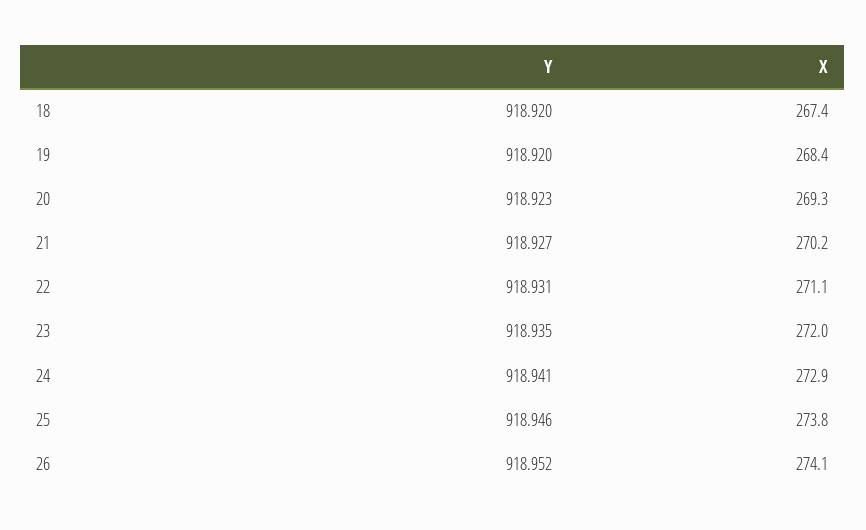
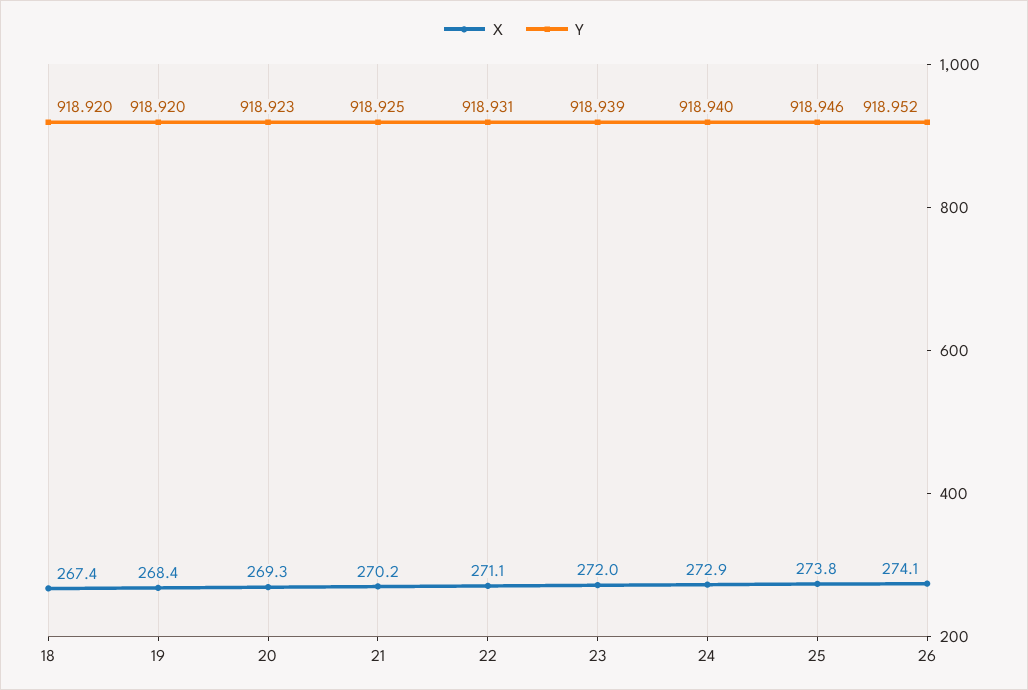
  {
    "Y": {
      "18": 918.92,
      "19": 918.92,
      "20": 918.923,
-     "21": 918.927,
+     "21": 918.925,
      "22": 918.931,
-     "23": 918.935,
+     "23": 918.939,
-     "24": 918.941,
+     "24": 918.94,
      "25": 918.946,
      "26": 918.952
    },
    "X": {
      "18": 267.4,
      "19": 268.4,
      "20": 269.3,
      "21": 270.2,
      "22": 271.1,
      "23": 272,
      "24": 272.9,
      "25": 273.8,
      "26": 274.1
    }
  }

